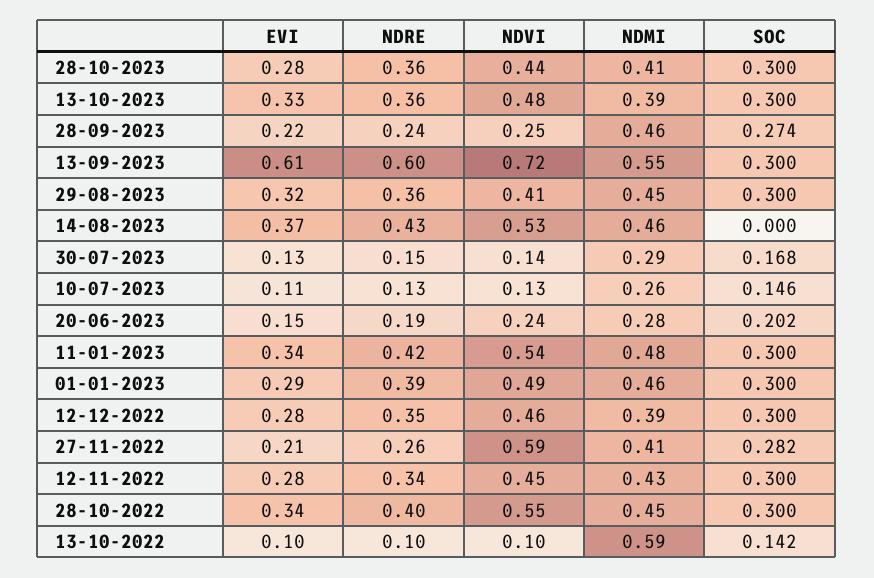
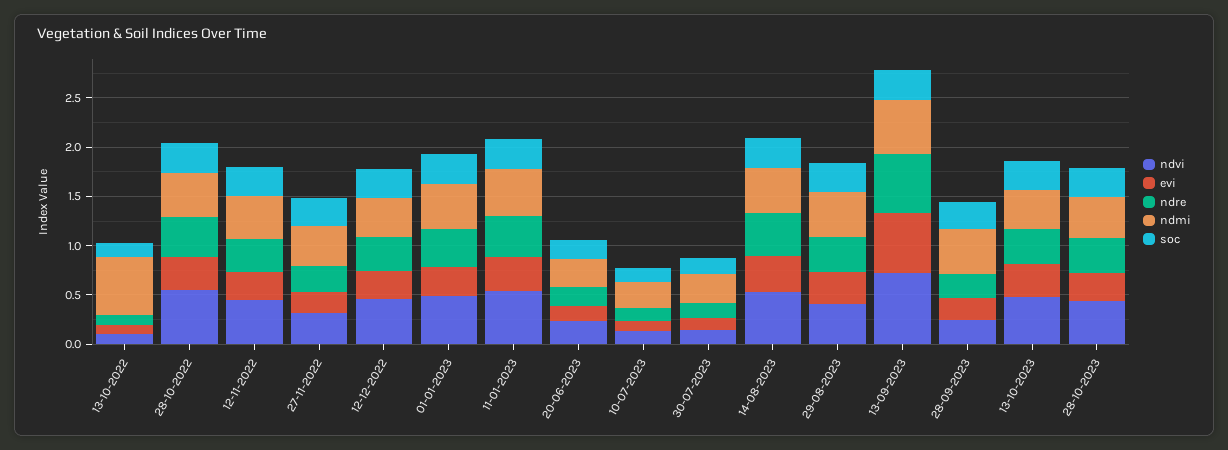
  {
    "EVI": {
      "28-10-2023": 0.28,
      "13-10-2023": 0.33,
      "28-09-2023": 0.22,
      "13-09-2023": 0.61,
      "29-08-2023": 0.32,
      "14-08-2023": 0.37,
      "30-07-2023": 0.13,
      "10-07-2023": 0.11,
      "20-06-2023": 0.15,
      "11-01-2023": 0.34,
      "01-01-2023": 0.29,
      "12-12-2022": 0.28,
      "27-11-2022": 0.21,
      "12-11-2022": 0.28,
      "28-10-2022": 0.34,
      "13-10-2022": 0.1
    },
    "NDRE": {
      "28-10-2023": 0.36,
      "13-10-2023": 0.36,
      "28-09-2023": 0.24,
      "13-09-2023": 0.6,
      "29-08-2023": 0.36,
      "14-08-2023": 0.43,
      "30-07-2023": 0.15,
      "10-07-2023": 0.13,
      "20-06-2023": 0.19,
      "11-01-2023": 0.42,
      "01-01-2023": 0.39,
      "12-12-2022": 0.35,
      "27-11-2022": 0.26,
      "12-11-2022": 0.34,
      "28-10-2022": 0.4,
      "13-10-2022": 0.1
    },
    "NDVI": {
      "28-10-2023": 0.44,
      "13-10-2023": 0.48,
      "28-09-2023": 0.25,
      "13-09-2023": 0.72,
      "29-08-2023": 0.41,
      "14-08-2023": 0.53,
      "30-07-2023": 0.14,
      "10-07-2023": 0.13,
      "20-06-2023": 0.24,
      "11-01-2023": 0.54,
      "01-01-2023": 0.49,
      "12-12-2022": 0.46,
-     "27-11-2022": 0.59,
+     "27-11-2022": 0.3,
      "12-11-2022": 0.45,
      "28-10-2022": 0.55,
      "13-10-2022": 0.1
    },
    "NDMI": {
      "28-10-2023": 0.41,
      "13-10-2023": 0.39,
      "28-09-2023": 0.46,
      "13-09-2023": 0.55,
      "29-08-2023": 0.45,
      "14-08-2023": 0.46,
      "30-07-2023": 0.29,
      "10-07-2023": 0.26,
      "20-06-2023": 0.28,
      "11-01-2023": 0.48,
      "01-01-2023": 0.46,
      "12-12-2022": 0.39,
      "27-11-2022": 0.41,
      "12-11-2022": 0.43,
      "28-10-2022": 0.45,
      "13-10-2022": 0.59
    },
    "SOC": {
      "28-10-2023": 0.3,
      "13-10-2023": 0.3,
      "28-09-2023": 0.274,
      "13-09-2023": 0.3,
      "29-08-2023": 0.3,
-     "14-08-2023": 0,
+     "14-08-2023": 0.3,
      "30-07-2023": 0.168,
      "10-07-2023": 0.146,
      "20-06-2023": 0.202,
      "11-01-2023": 0.3,
      "01-01-2023": 0.3,
      "12-12-2022": 0.3,
      "27-11-2022": 0.282,
      "12-11-2022": 0.3,
      "28-10-2022": 0.3,
      "13-10-2022": 0.142
    }
  }

